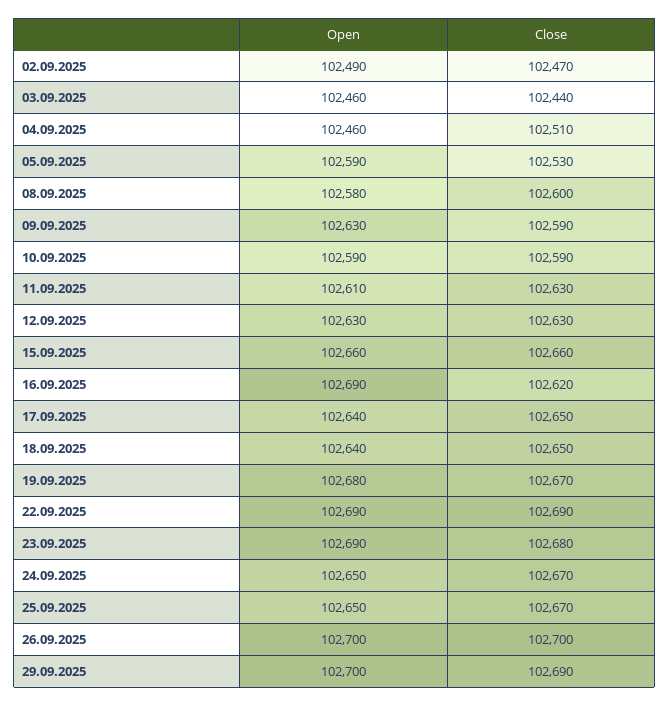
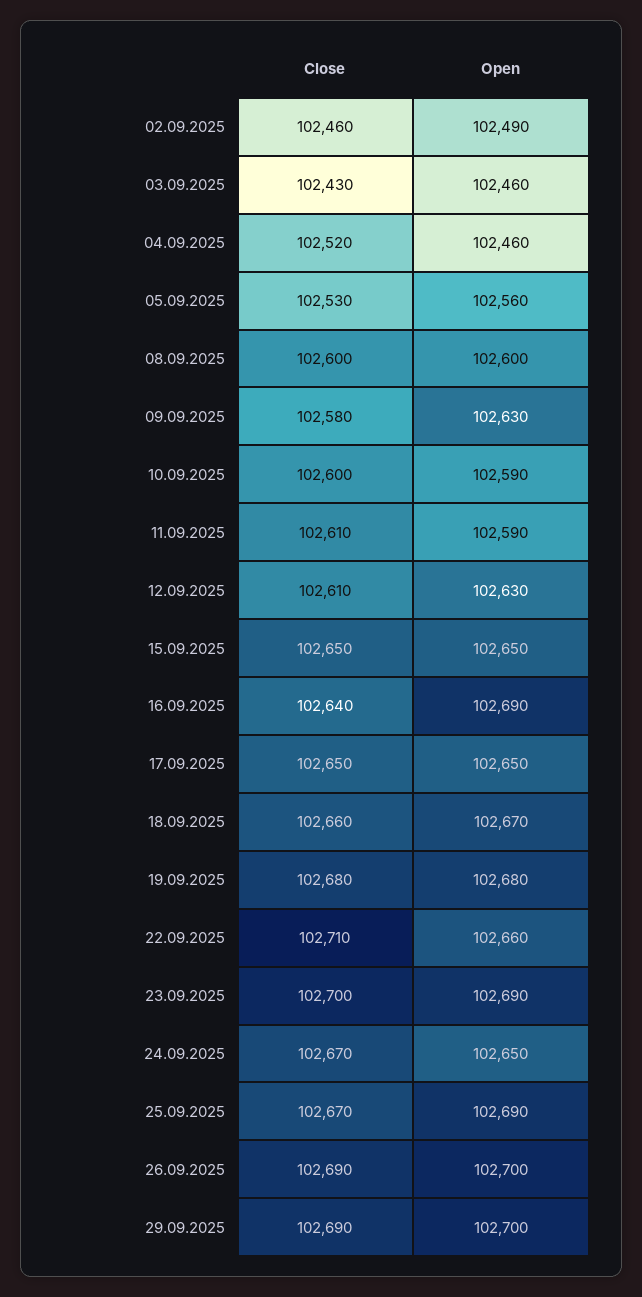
  {
    "Open": {
      "02.09.2025": 102490,
      "03.09.2025": 102460,
      "04.09.2025": 102460,
-     "05.09.2025": 102590,
+     "05.09.2025": 102560,
-     "08.09.2025": 102580,
+     "08.09.2025": 102600,
      "09.09.2025": 102630,
      "10.09.2025": 102590,
-     "11.09.2025": 102610,
+     "11.09.2025": 102590,
      "12.09.2025": 102630,
-     "15.09.2025": 102660,
+     "15.09.2025": 102650,
      "16.09.2025": 102690,
-     "17.09.2025": 102640,
+     "17.09.2025": 102650,
-     "18.09.2025": 102640,
+     "18.09.2025": 102670,
      "19.09.2025": 102680,
-     "22.09.2025": 102690,
+     "22.09.2025": 102660,
      "23.09.2025": 102690,
      "24.09.2025": 102650,
-     "25.09.2025": 102650,
+     "25.09.2025": 102690,
      "26.09.2025": 102700,
      "29.09.2025": 102700
    },
    "Close": {
-     "02.09.2025": 102470,
+     "02.09.2025": 102460,
-     "03.09.2025": 102440,
+     "03.09.2025": 102430,
-     "04.09.2025": 102510,
+     "04.09.2025": 102520,
      "05.09.2025": 102530,
      "08.09.2025": 102600,
-     "09.09.2025": 102590,
+     "09.09.2025": 102580,
-     "10.09.2025": 102590,
+     "10.09.2025": 102600,
-     "11.09.2025": 102630,
+     "11.09.2025": 102610,
-     "12.09.2025": 102630,
+     "12.09.2025": 102610,
-     "15.09.2025": 102660,
+     "15.09.2025": 102650,
-     "16.09.2025": 102620,
+     "16.09.2025": 102640,
      "17.09.2025": 102650,
-     "18.09.2025": 102650,
+     "18.09.2025": 102660,
-     "19.09.2025": 102670,
+     "19.09.2025": 102680,
-     "22.09.2025": 102690,
+     "22.09.2025": 102710,
-     "23.09.2025": 102680,
+     "23.09.2025": 102700,
      "24.09.2025": 102670,
      "25.09.2025": 102670,
-     "26.09.2025": 102700,
+     "26.09.2025": 102690,
      "29.09.2025": 102690
    }
  }

